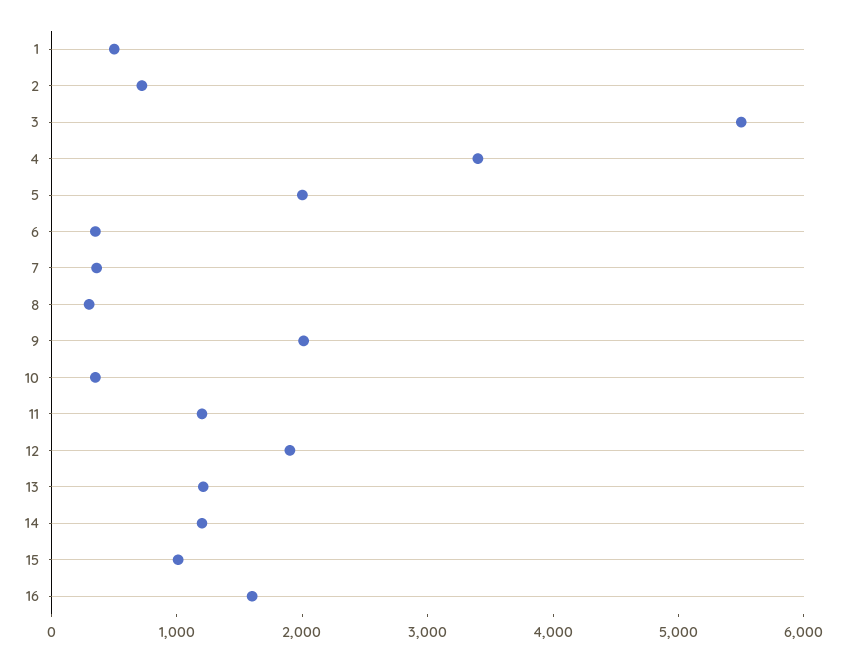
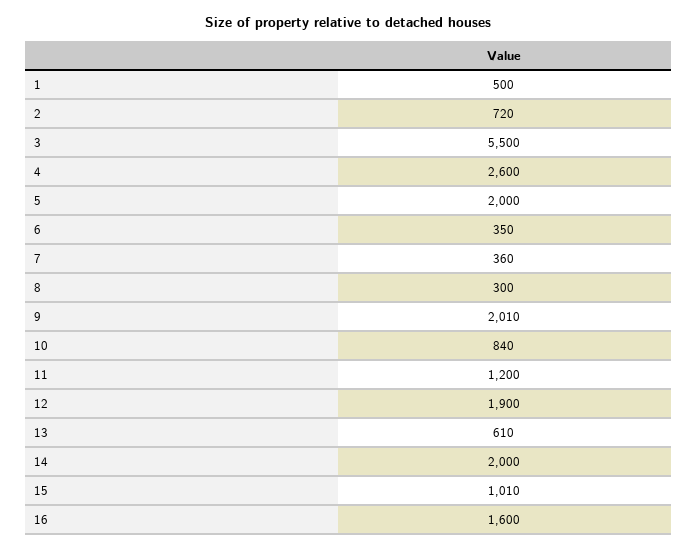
  {
    "1": 500,
    "2": 720,
    "3": 5500,
-   "4": 3400,
+   "4": 2600,
    "5": 2000,
    "6": 350,
    "7": 360,
    "8": 300,
    "9": 2010,
-   "10": 400,
+   "10": 840,
    "11": 1200,
    "12": 1900,
-   "13": 1200,
+   "13": 610,
-   "14": 1200,
+   "14": 2000,
    "15": 1010,
    "16": 1600
  }

